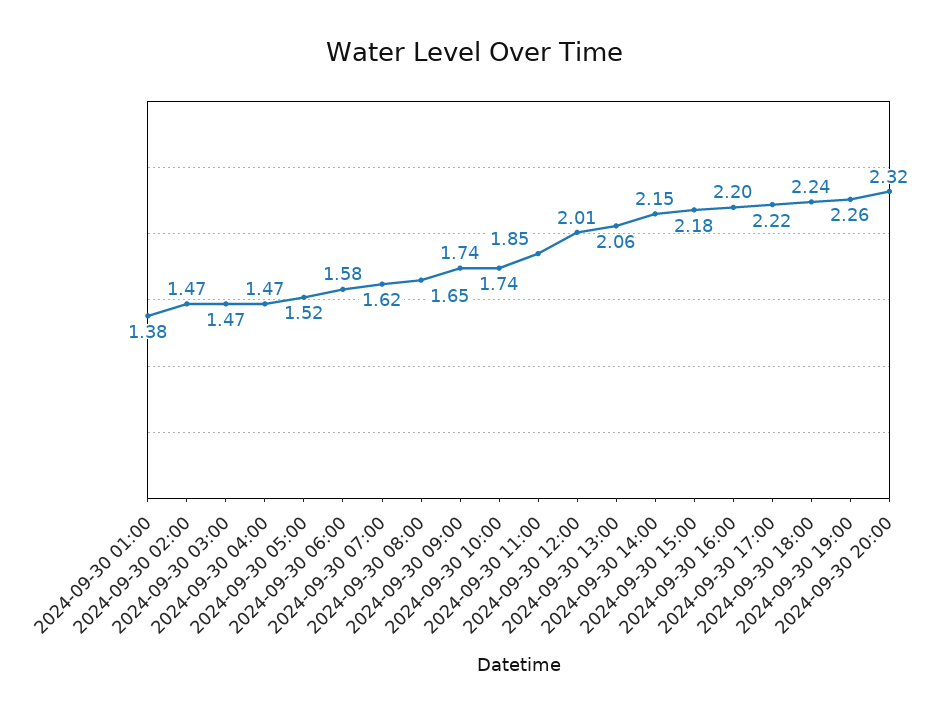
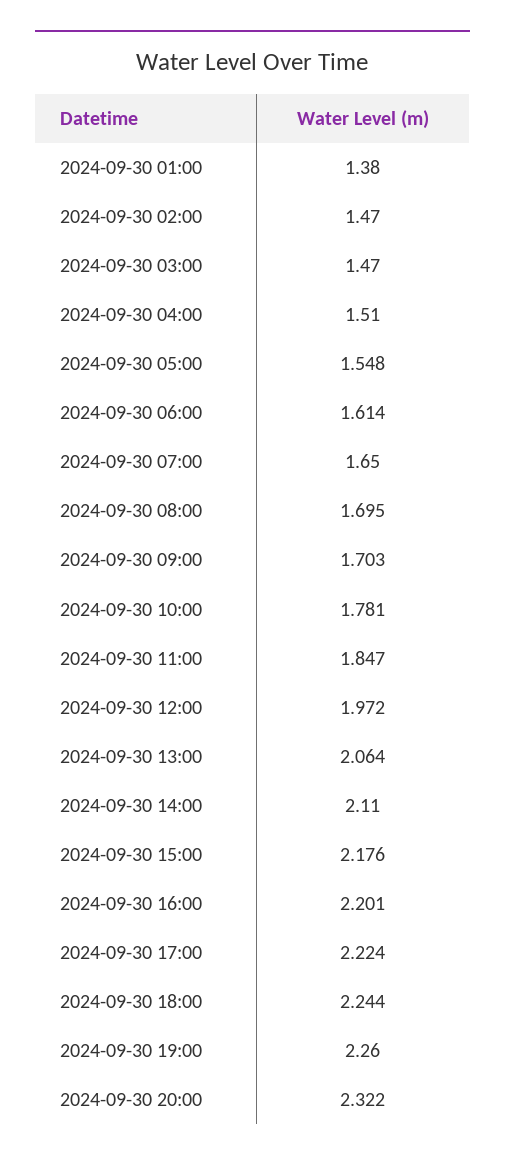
  {
    "2024-09-30 01:00": 1.38,
    "2024-09-30 02:00": 1.47,
    "2024-09-30 03:00": 1.47,
-   "2024-09-30 04:00": 1.47,
+   "2024-09-30 04:00": 1.51,
-   "2024-09-30 05:00": 1.52,
+   "2024-09-30 05:00": 1.548,
-   "2024-09-30 06:00": 1.58,
+   "2024-09-30 06:00": 1.614,
-   "2024-09-30 07:00": 1.62,
+   "2024-09-30 07:00": 1.65,
-   "2024-09-30 08:00": 1.65,
+   "2024-09-30 08:00": 1.695,
-   "2024-09-30 09:00": 1.74,
+   "2024-09-30 09:00": 1.703,
-   "2024-09-30 10:00": 1.74,
+   "2024-09-30 10:00": 1.781,
    "2024-09-30 11:00": 1.847,
-   "2024-09-30 12:00": 2.01,
+   "2024-09-30 12:00": 1.972,
    "2024-09-30 13:00": 2.064,
-   "2024-09-30 14:00": 2.15,
+   "2024-09-30 14:00": 2.11,
    "2024-09-30 15:00": 2.176,
    "2024-09-30 16:00": 2.201,
    "2024-09-30 17:00": 2.224,
    "2024-09-30 18:00": 2.244,
    "2024-09-30 19:00": 2.26,
    "2024-09-30 20:00": 2.322
  }

